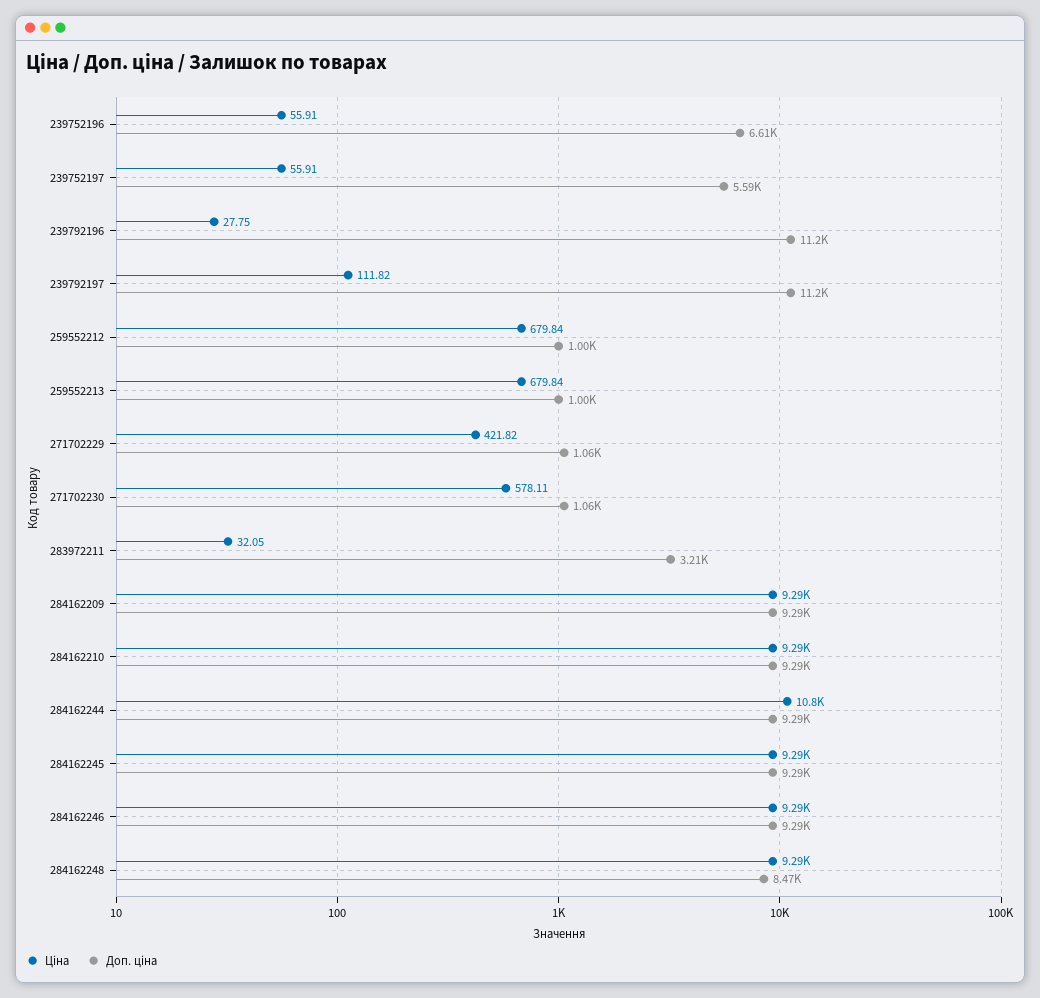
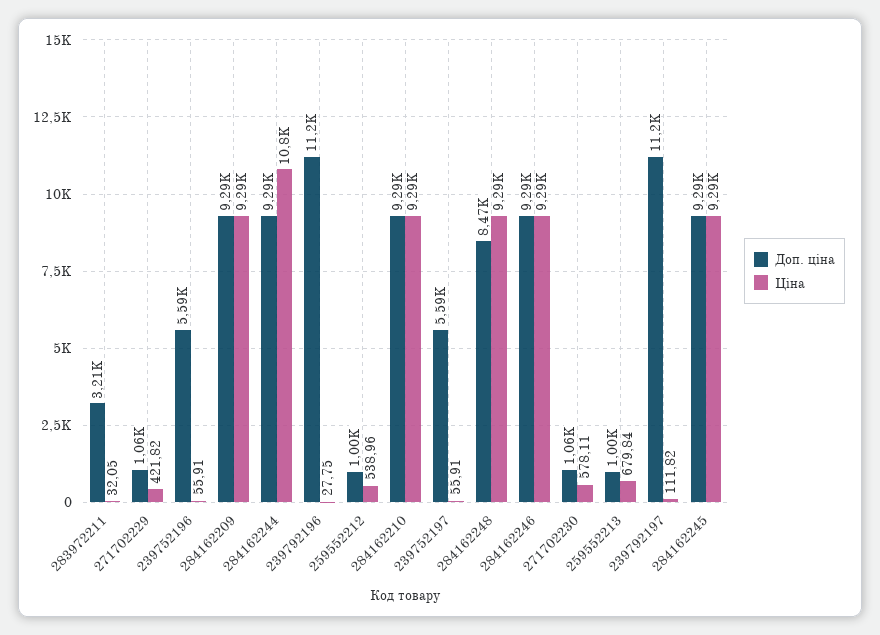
  {
    "Ціна": {
      "239752196": 55.91,
      "239752197": 55.91,
      "239792196": 27.75,
      "239792197": 111.82,
-     "259552212": 679.84,
+     "259552212": 538.96,
      "259552213": 679.84,
      "271702229": 421.82,
      "271702230": 578.11,
      "283972211": 32.05,
      "284162209": 9290,
      "284162210": 9290,
      "284162244": 10800,
      "284162245": 9290,
      "284162246": 9290,
      "284162248": 9290
    },
    "Доп. ціна": {
-     "239752196": 6610,
+     "239752196": 5590,
      "239752197": 5590,
      "239792196": 11200,
      "239792197": 11200,
      "259552212": 1000,
      "259552213": 1000,
      "271702229": 1060,
      "271702230": 1060,
      "283972211": 3210,
      "284162209": 9290,
      "284162210": 9290,
      "284162244": 9290,
      "284162245": 9290,
      "284162246": 9290,
      "284162248": 8470
    }
  }

